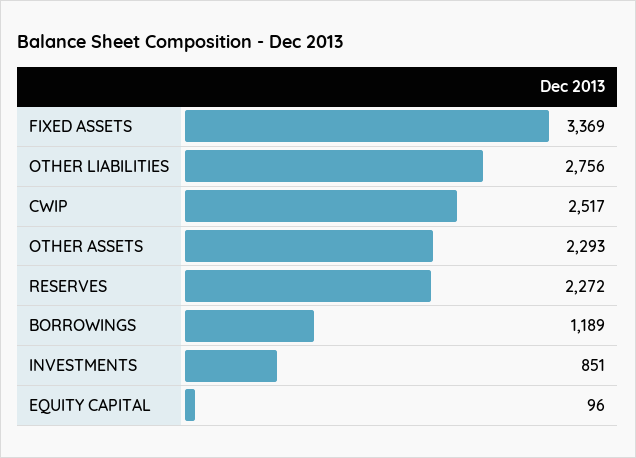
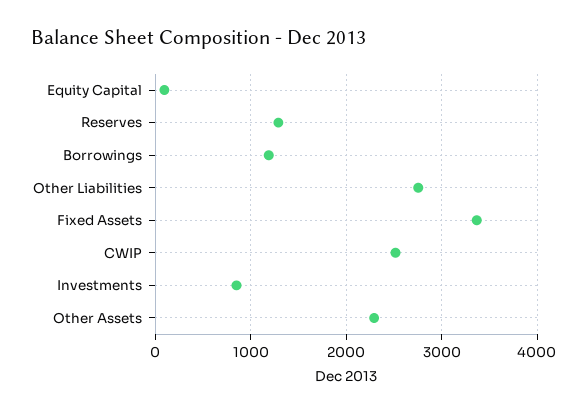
  {
    "FIXED ASSETS": 3369,
    "OTHER LIABILITIES": 2756,
    "CWIP": 2517,
    "OTHER ASSETS": 2293,
-   "RESERVES": 2272,
+   "RESERVES": 1300,
    "BORROWINGS": 1189,
    "INVESTMENTS": 851,
    "EQUITY CAPITAL": 96
  }

